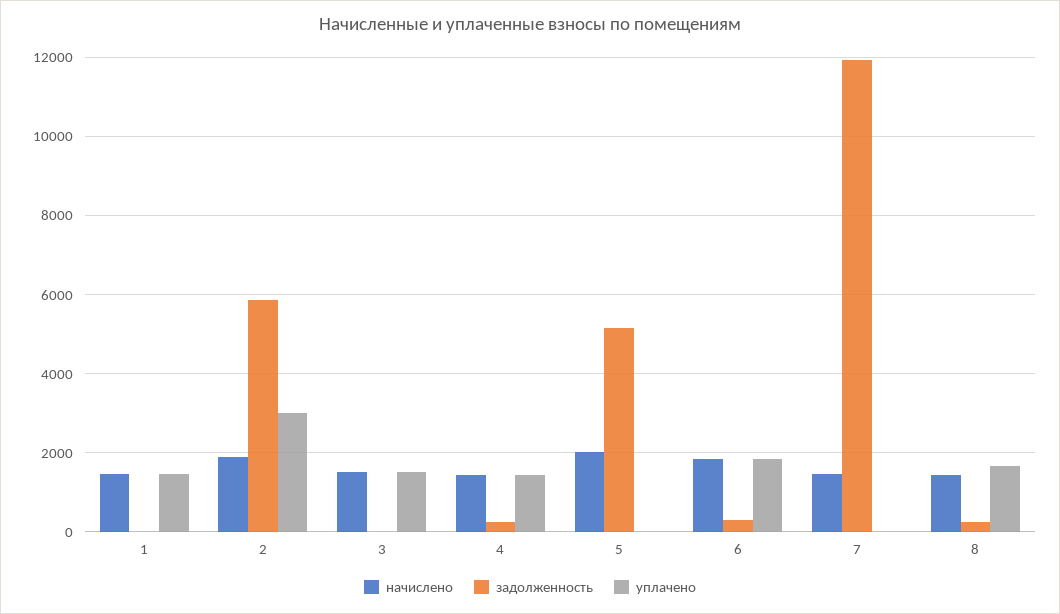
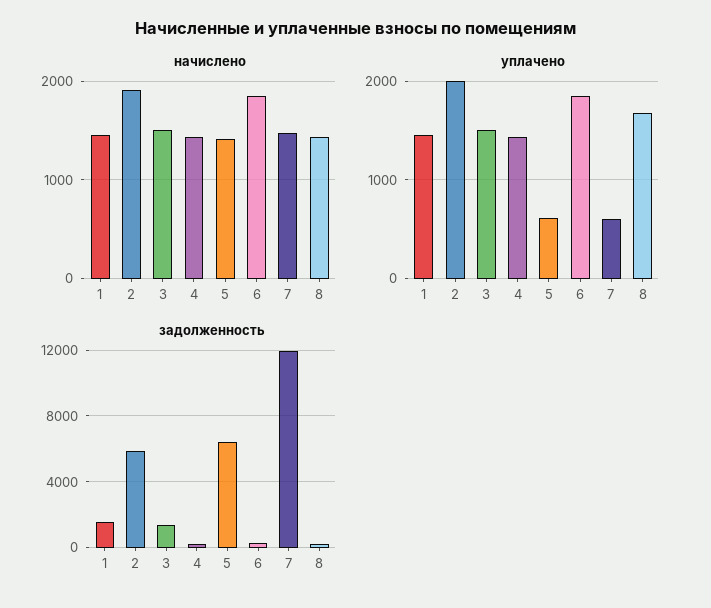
  {
    "начислено": {
      "1": 1500,
      "2": 1900,
      "3": 1500,
      "4": 1400,
-     "5": 2000,
+     "5": 1400,
      "6": 1900,
      "7": 1500,
      "8": 1400
    },
    "задолженность": {
-     "1": 0,
+     "1": 1500,
      "2": 5800,
-     "3": 0,
+     "3": 1500,
      "4": 200,
-     "5": 5200,
+     "5": 6500,
      "6": 400,
      "7": 12000,
      "8": 200
    },
    "уплачено": {
      "1": 1500,
-     "2": 3000,
+     "2": 2000,
      "3": 1500,
      "4": 1400,
-     "5": 0,
+     "5": 600,
      "6": 1900,
-     "7": 0,
+     "7": 600,
      "8": 1700
    }
  }

